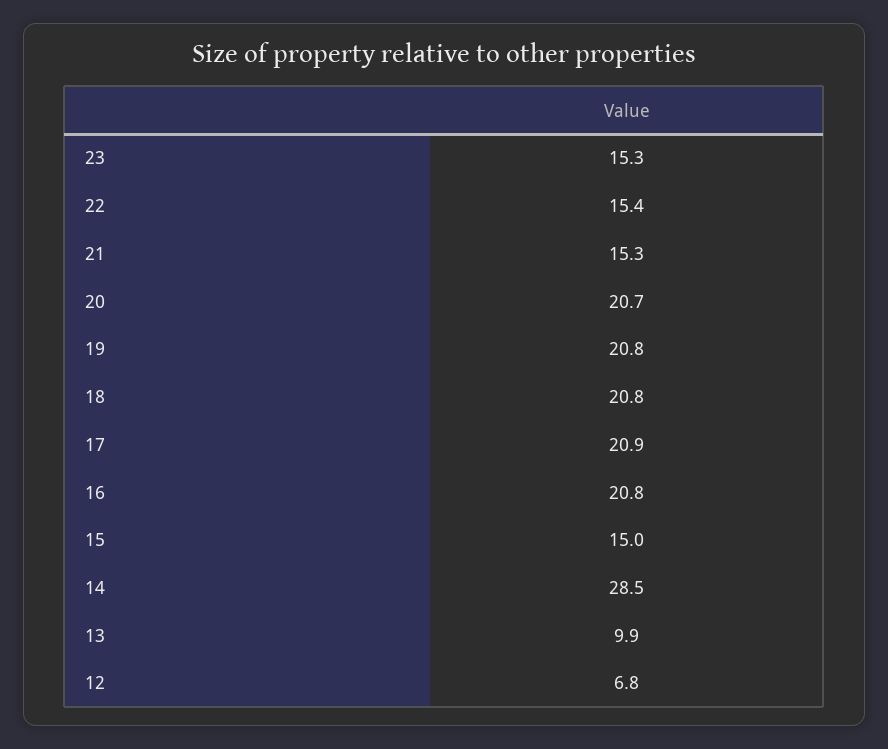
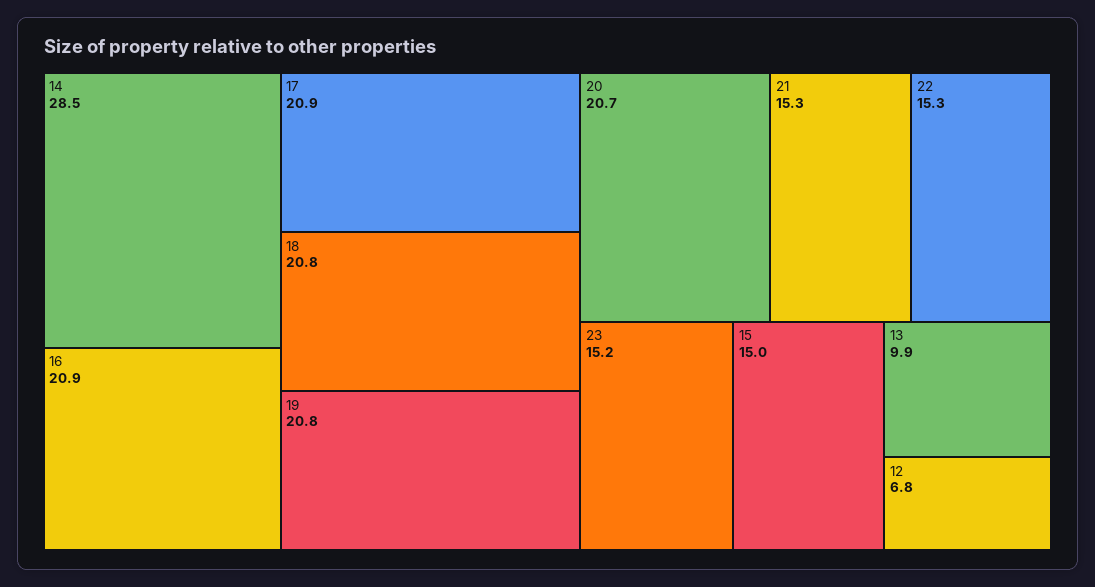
  {
-   "23": 15.3,
+   "23": 15.2,
-   "22": 15.4,
+   "22": 15.3,
    "21": 15.3,
    "20": 20.7,
    "19": 20.8,
    "18": 20.8,
    "17": 20.9,
-   "16": 20.8,
+   "16": 20.9,
    "15": 15,
    "14": 28.5,
    "13": 9.9,
    "12": 6.8
  }

